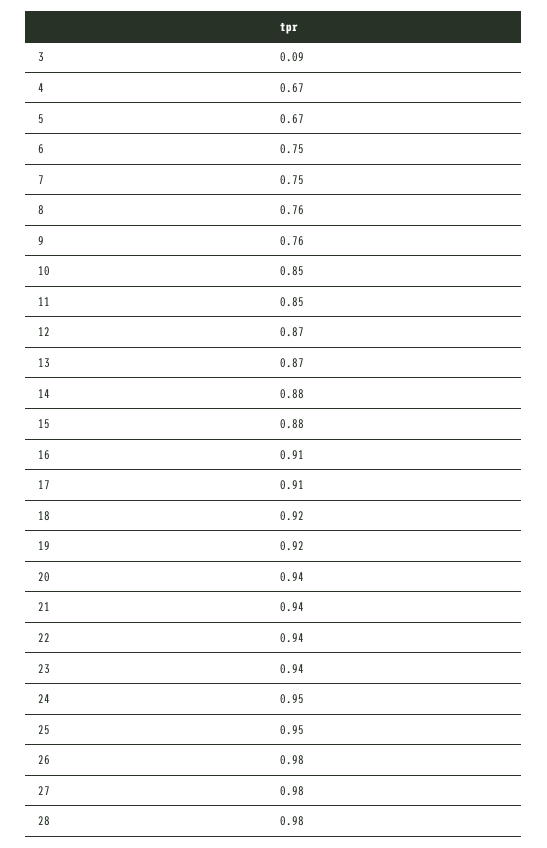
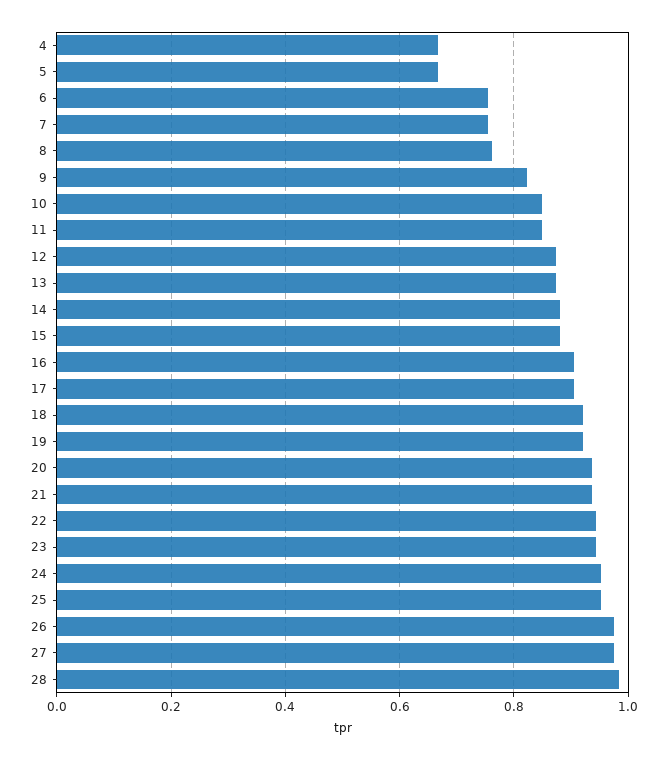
  {
-   "3": 0.09,
    "4": 0.67,
    "5": 0.67,
    "6": 0.75,
    "7": 0.75,
    "8": 0.76,
-   "9": 0.76,
+   "9": 0.82,
    "10": 0.85,
    "11": 0.85,
    "12": 0.87,
    "13": 0.87,
    "14": 0.88,
    "15": 0.88,
    "16": 0.91,
    "17": 0.91,
    "18": 0.92,
    "19": 0.92,
    "20": 0.94,
    "21": 0.94,
    "22": 0.94,
    "23": 0.94,
    "24": 0.95,
    "25": 0.95,
    "26": 0.98,
    "27": 0.98,
    "28": 0.98
  }

